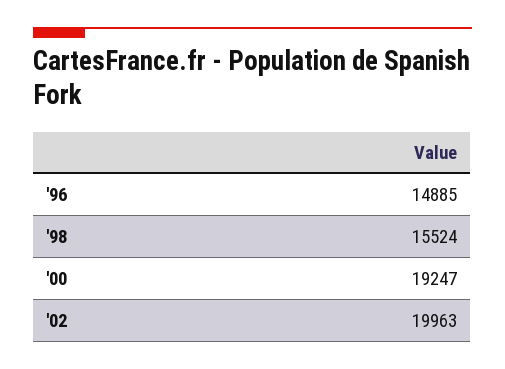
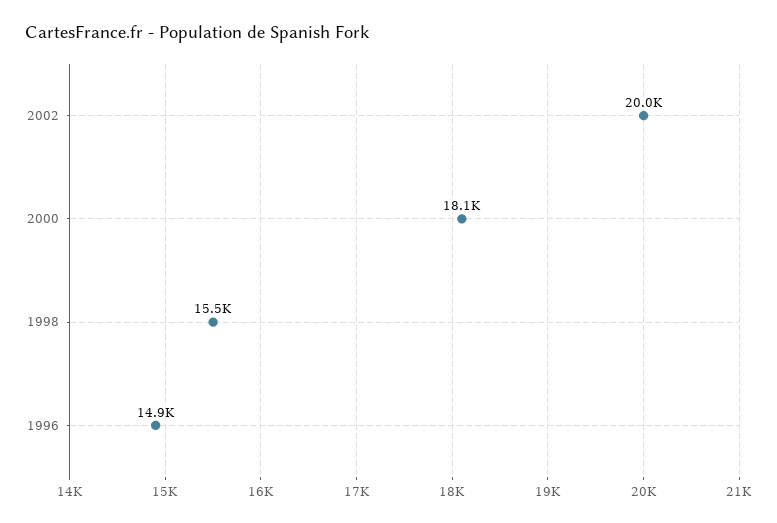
  {
    "'96": 14885,
    "'98": 15524,
-   "'00": 19247,
+   "'00": 18100,
    "'02": 19963
  }

